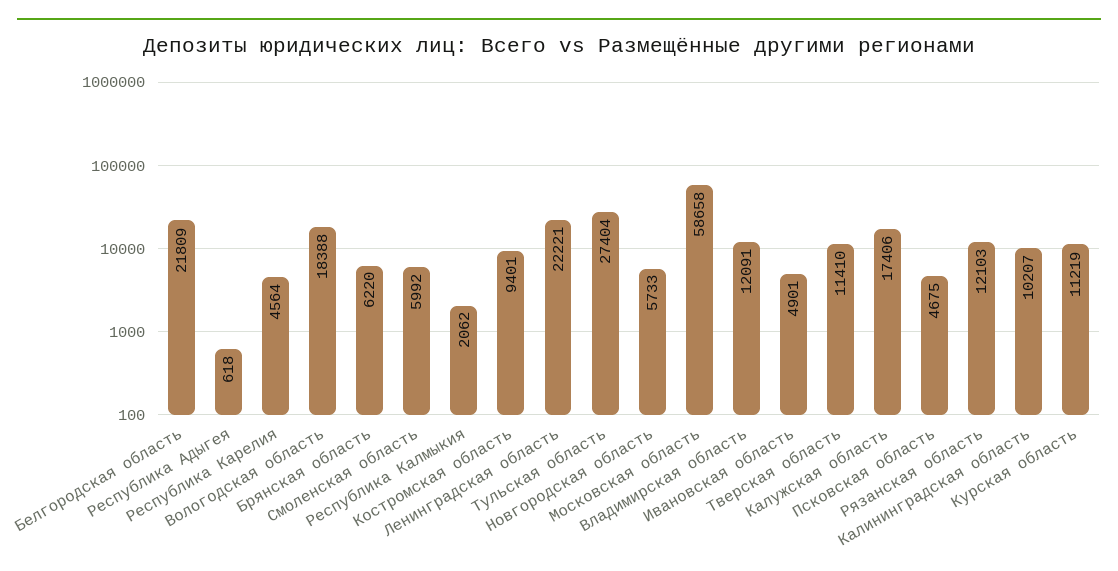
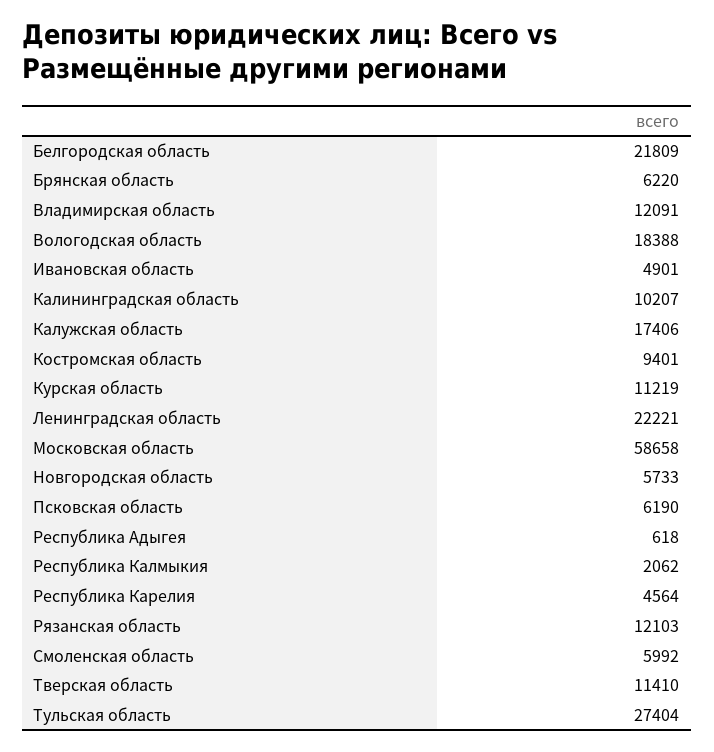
  {
    "Белгородская область": 21809,
    "Республика Адыгея": 618,
    "Республика Карелия": 4564,
    "Вологодская область": 18388,
    "Брянская область": 6220,
    "Смоленская область": 5992,
    "Республика Калмыкия": 2062,
    "Костромская область": 9401,
    "Ленинградская область": 22221,
    "Тульская область": 27404,
    "Новгородская область": 5733,
    "Московская область": 58658,
    "Владимирская область": 12091,
    "Ивановская область": 4901,
    "Тверская область": 11410,
    "Калужская область": 17406,
-   "Псковская область": 4675,
+   "Псковская область": 6190,
    "Рязанская область": 12103,
    "Калининградская область": 10207,
    "Курская область": 11219
  }

